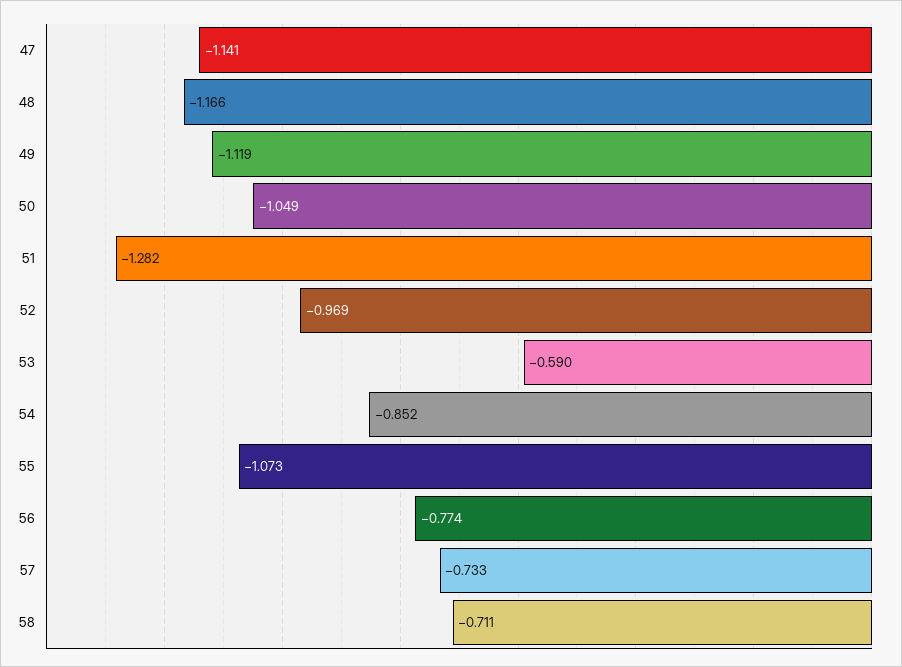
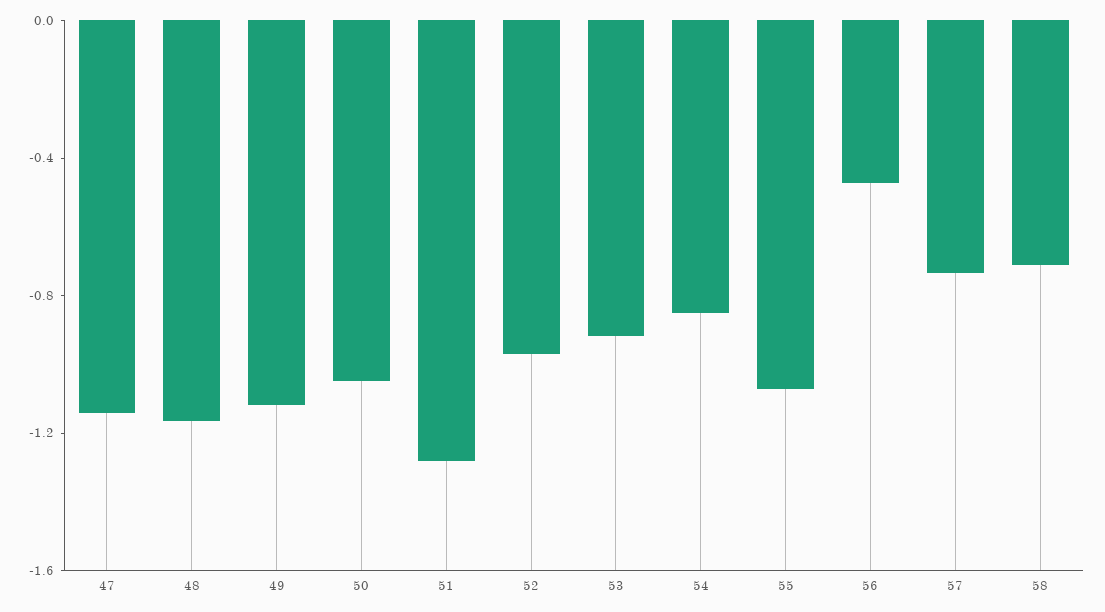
  {
    "47": -1.141,
    "48": -1.166,
    "49": -1.119,
    "50": -1.049,
    "51": -1.282,
    "52": -0.969,
-   "53": -0.59,
+   "53": -0.9,
    "54": -0.852,
    "55": -1.073,
-   "56": -0.774,
+   "56": -0.5,
    "57": -0.733,
    "58": -0.711
  }

